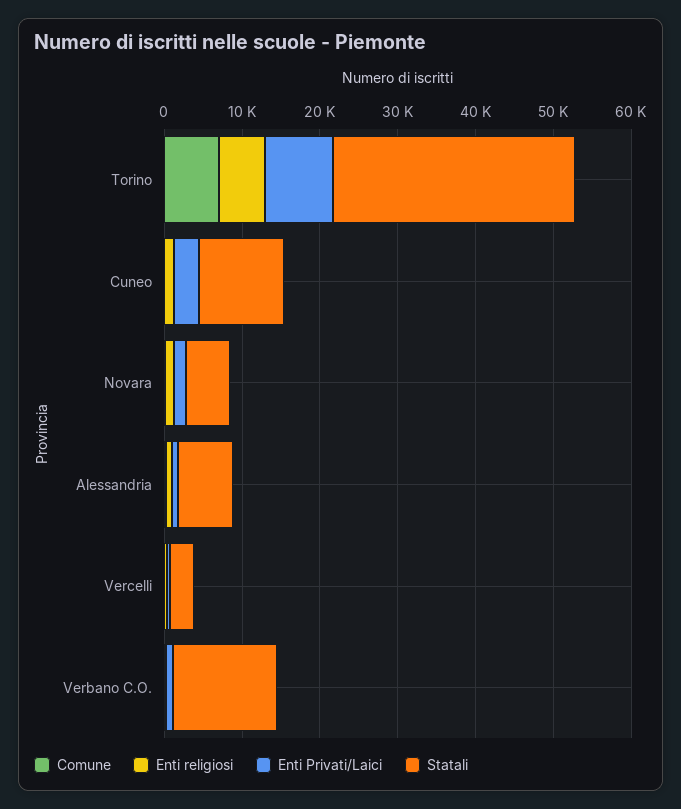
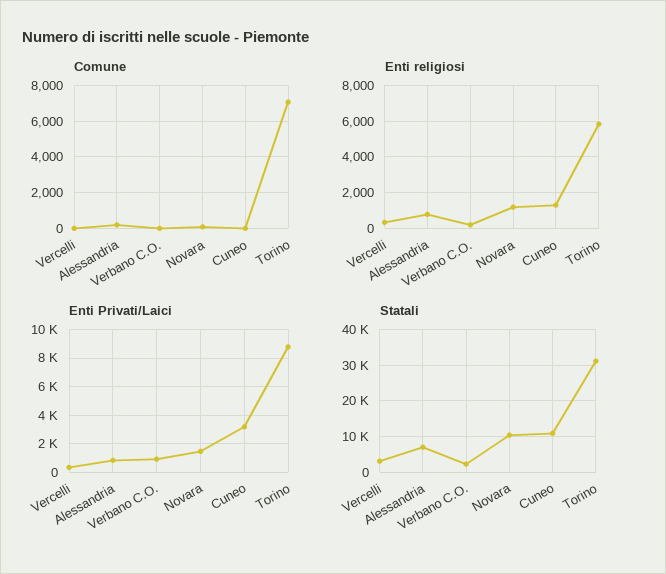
  {
    "Comune": {
      "Torino": 7000,
      "Cuneo": 0,
      "Novara": 0,
      "Alessandria": 0,
      "Vercelli": 0,
      "Verbano C.O.": 0
    },
    "Enti religiosi": {
      "Torino": 6000,
      "Cuneo": 1500,
      "Novara": 1000,
      "Alessandria": 1000,
      "Vercelli": 500,
      "Verbano C.O.": 0
    },
    "Enti Privati/Laici": {
      "Torino": 9000,
      "Cuneo": 3000,
      "Novara": 1500,
      "Alessandria": 1000,
      "Vercelli": 500,
      "Verbano C.O.": 1000
    },
    "Statali": {
      "Torino": 32000,
      "Cuneo": 10000,
-     "Novara": 6000,
+     "Novara": 10000,
      "Alessandria": 8000,
      "Vercelli": 4000,
-     "Verbano C.O.": 14000
+     "Verbano C.O.": 2000
    }
  }

